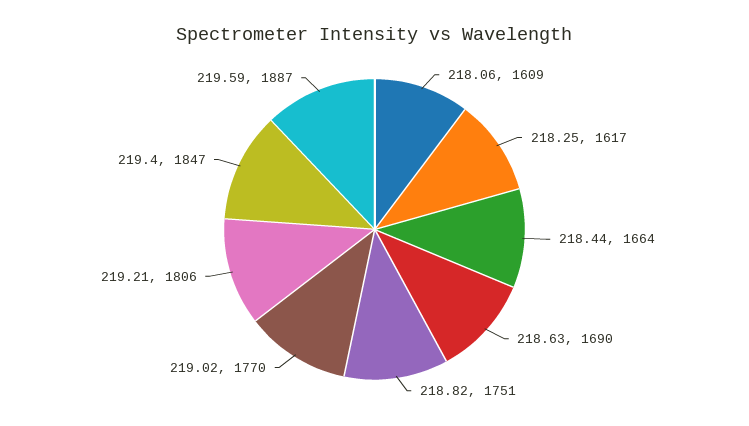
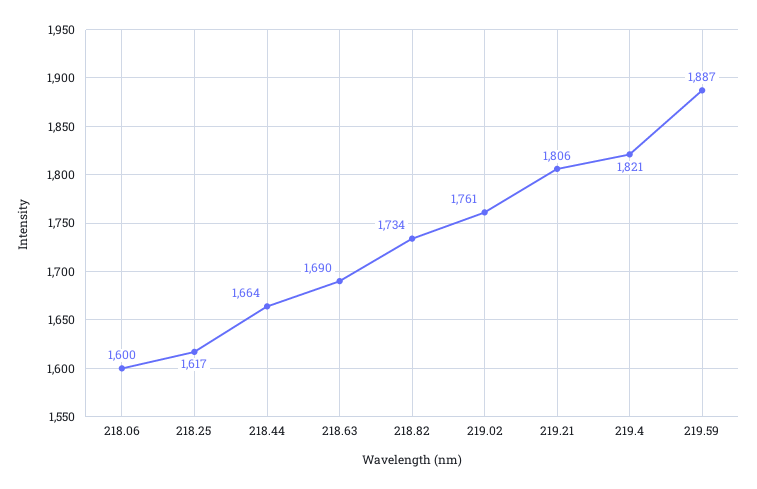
  {
-   "218.06": 1609,
+   "218.06": 1600,
    "218.25": 1617,
    "218.44": 1664,
    "218.63": 1690,
-   "218.82": 1751,
+   "218.82": 1734,
-   "219.02": 1770,
+   "219.02": 1761,
    "219.21": 1806,
-   "219.4": 1847,
+   "219.4": 1821,
    "219.59": 1887
  }

